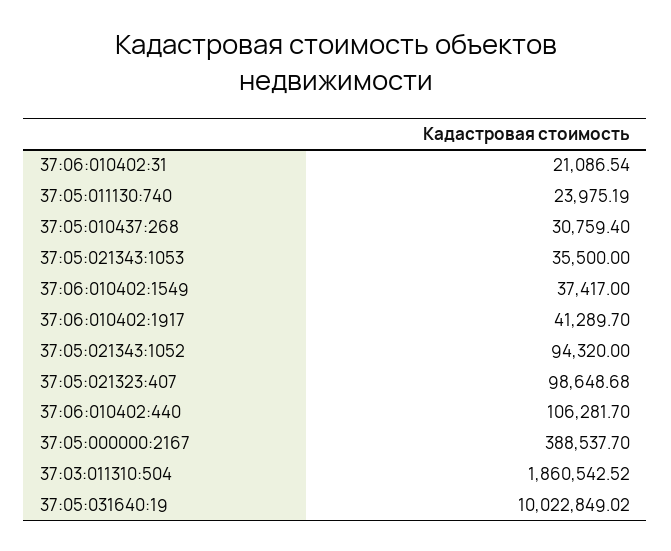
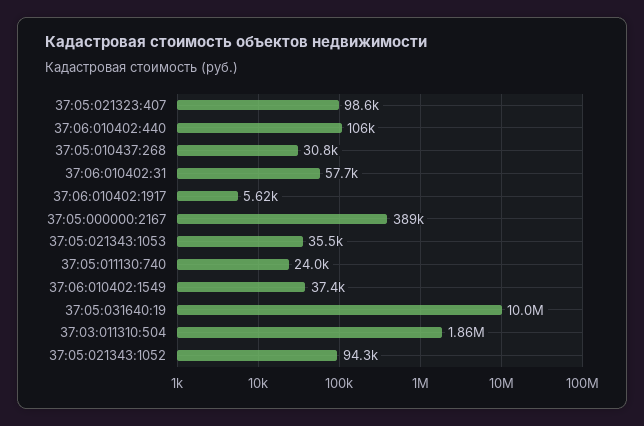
  {
-   "37:06:010402:31": 21086.54,
+   "37:06:010402:31": 57700,
    "37:05:011130:740": 23975.19,
    "37:05:010437:268": 30759.4,
    "37:05:021343:1053": 35500,
    "37:06:010402:1549": 37417,
-   "37:06:010402:1917": 41289.7,
+   "37:06:010402:1917": 5620,
    "37:05:021343:1052": 94320,
    "37:05:021323:407": 98648.68,
    "37:06:010402:440": 106281.7,
    "37:05:000000:2167": 388537.7,
    "37:03:011310:504": 1860542.52,
    "37:05:031640:19": 10022849.02
  }

